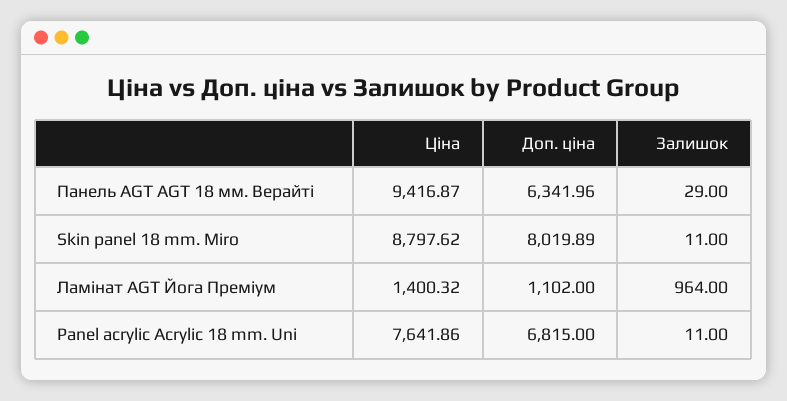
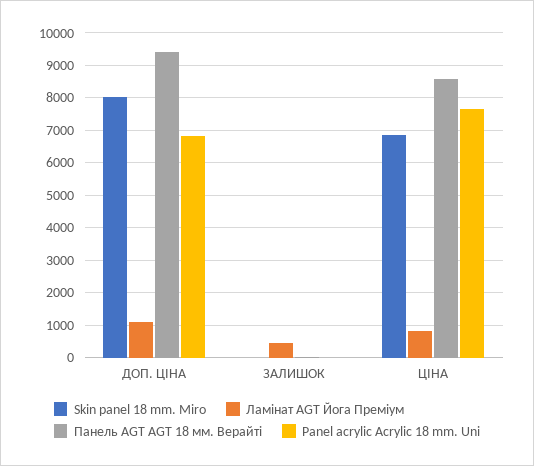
  {
    "Панель AGT AGT 18 мм. Верайті": {
-     "Ціна": 9416.87,
+     "Ціна": 8600,
-     "Доп. ціна": 6341.96,
+     "Доп. ціна": 9400,
      "Залишок": 29
    },
    "Skin panel 18 mm. Miro": {
-     "Ціна": 8797.62,
+     "Ціна": 6800,
      "Доп. ціна": 8019.89,
      "Залишок": 11
    },
    "Ламінат AGT Йога Преміум": {
-     "Ціна": 1400.32,
+     "Ціна": 800,
      "Доп. ціна": 1102,
-     "Залишок": 964
+     "Залишок": 400
    },
    "Panel acrylic Acrylic 18 mm. Uni": {
      "Ціна": 7641.86,
      "Доп. ціна": 6815,
      "Залишок": 11
    }
  }

